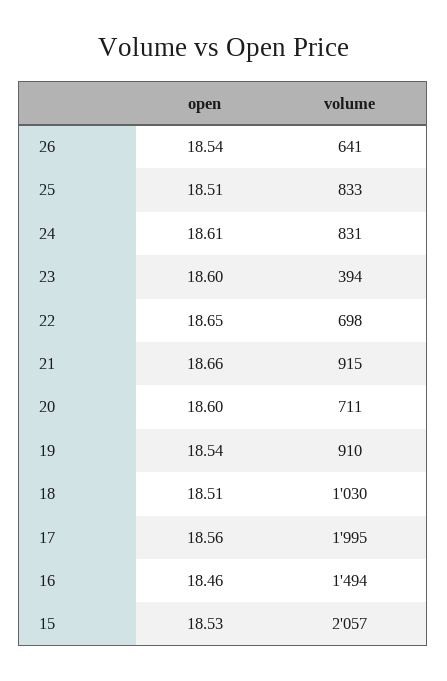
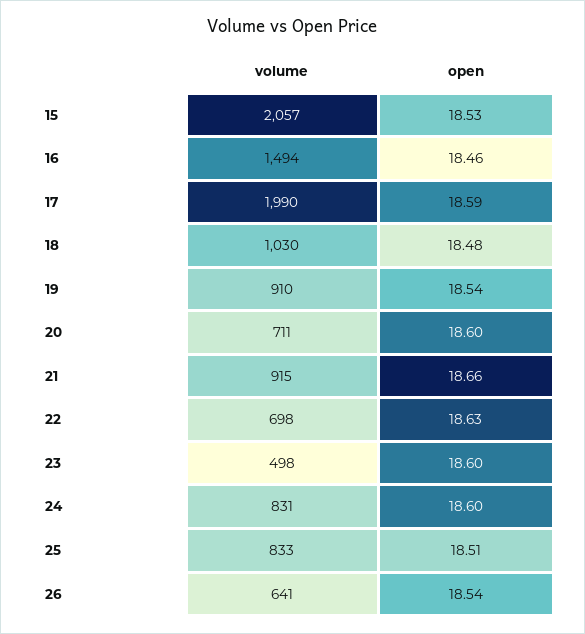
  {
    "open": {
      "26": 18.54,
      "25": 18.51,
-     "24": 18.61,
+     "24": 18.6,
      "23": 18.6,
-     "22": 18.65,
+     "22": 18.63,
      "21": 18.66,
      "20": 18.6,
      "19": 18.54,
-     "18": 18.51,
+     "18": 18.48,
-     "17": 18.56,
+     "17": 18.59,
      "16": 18.46,
      "15": 18.53
    },
    "volume": {
      "26": 641,
      "25": 833,
      "24": 831,
-     "23": 394,
+     "23": 498,
      "22": 698,
      "21": 915,
      "20": 711,
      "19": 910,
      "18": 1030,
-     "17": 1995,
+     "17": 1990,
      "16": 1494,
      "15": 2057
    }
  }

